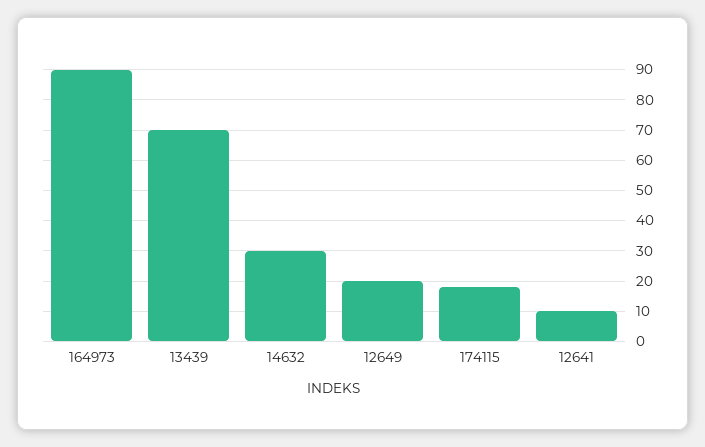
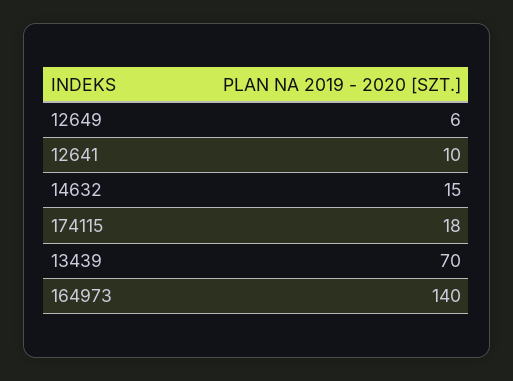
  {
-   "164973": 90,
+   "164973": 140,
    "13439": 70,
-   "14632": 30,
+   "14632": 15,
-   "12649": 20,
+   "12649": 6,
    "174115": 18,
    "12641": 10
  }

